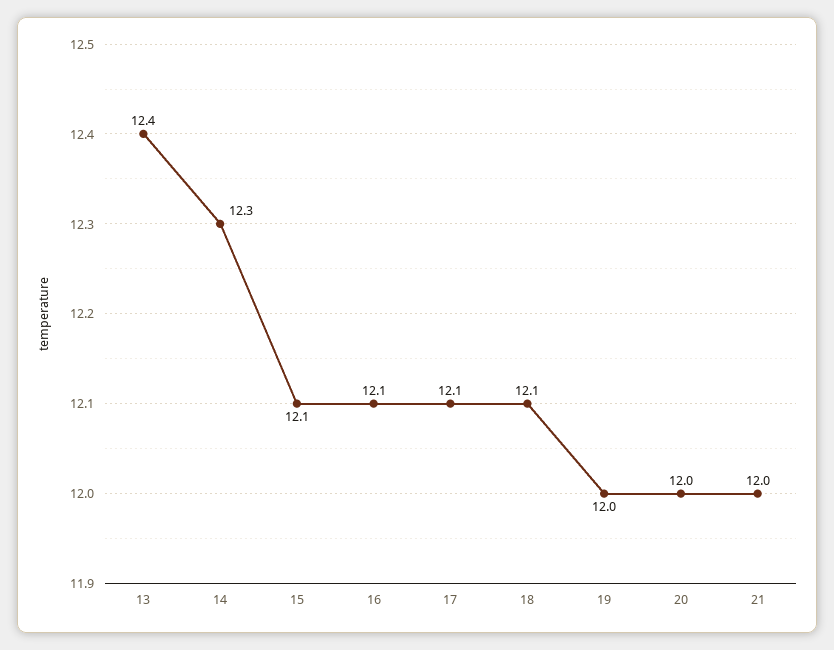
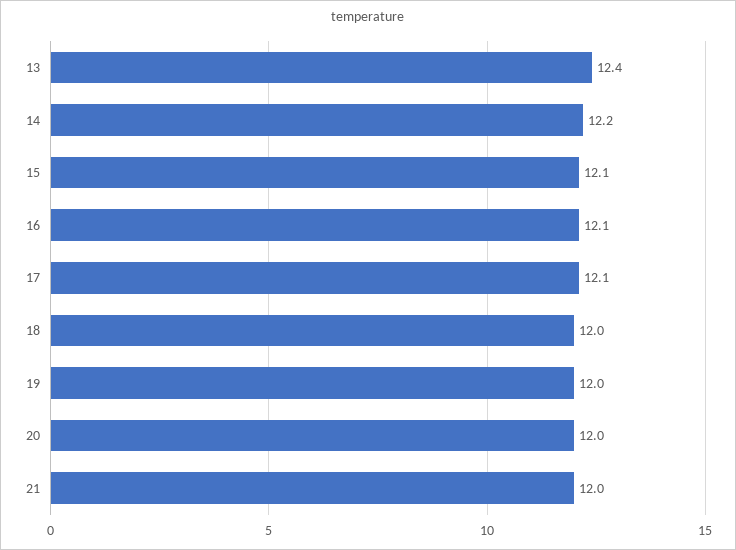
  {
    "13": 12.4,
-   "14": 12.3,
+   "14": 12.2,
    "15": 12.1,
    "16": 12.1,
    "17": 12.1,
-   "18": 12.1,
+   "18": 12,
    "19": 12,
    "20": 12,
    "21": 12
  }

